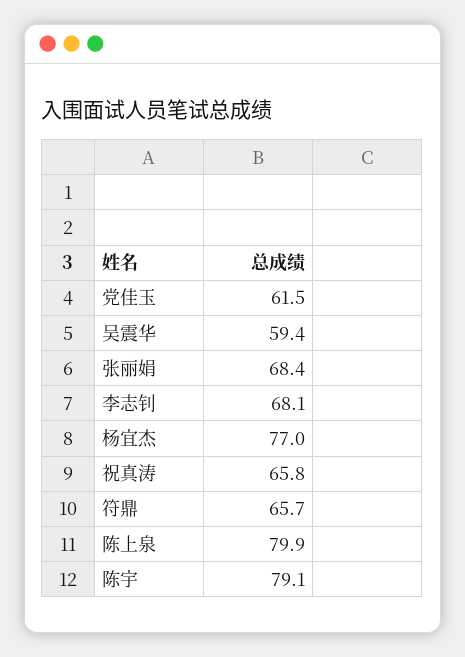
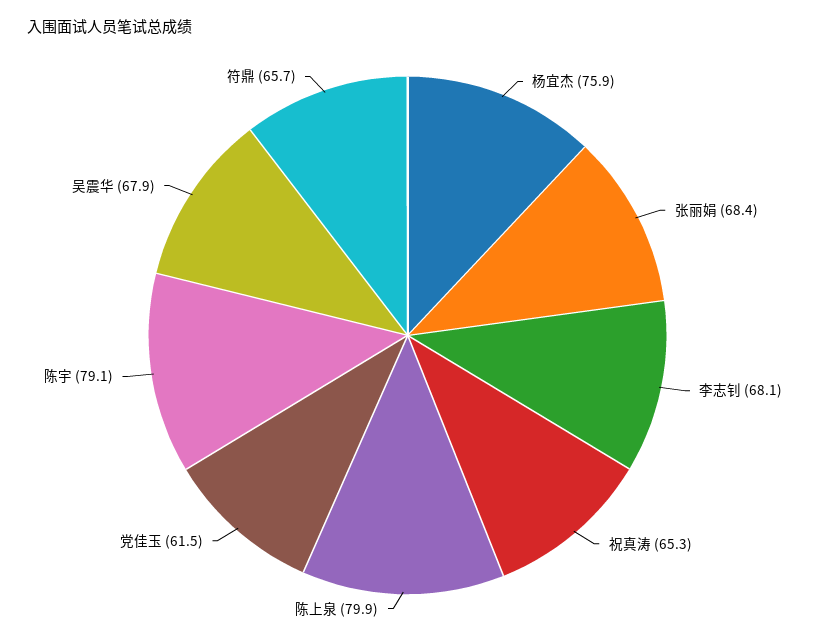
  {
    "党佳玉": 61.5,
-   "吴震华": 59.4,
+   "吴震华": 67.9,
    "张丽娟": 68.4,
    "李志钊": 68.1,
-   "杨宜杰": 77,
+   "杨宜杰": 75.9,
-   "祝真涛": 65.8,
+   "祝真涛": 65.3,
    "符鼎": 65.7,
    "陈上泉": 79.9,
    "陈宇": 79.1
  }

